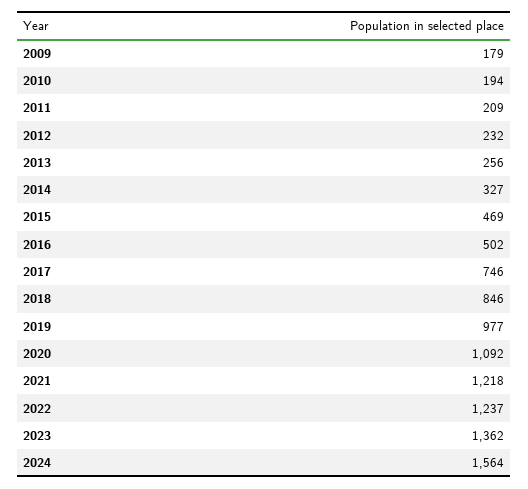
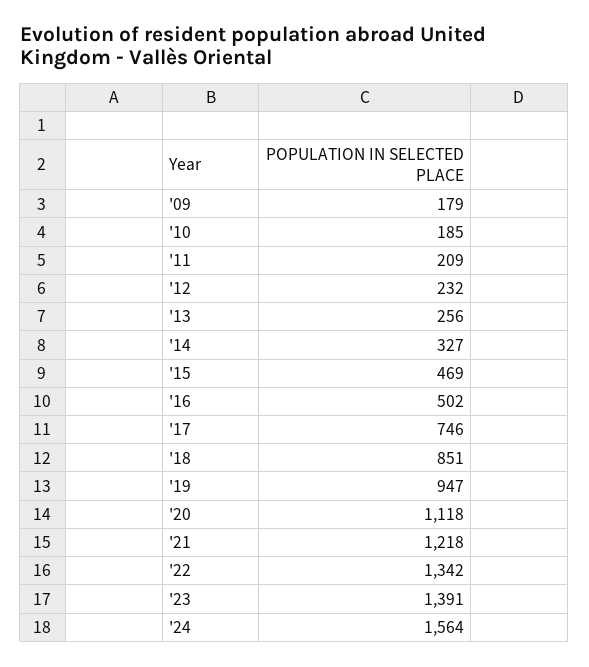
  {
    "2009": 179,
-   "2010": 194,
+   "2010": 185,
    "2011": 209,
    "2012": 232,
    "2013": 256,
    "2014": 327,
    "2015": 469,
    "2016": 502,
    "2017": 746,
-   "2018": 846,
+   "2018": 851,
-   "2019": 977,
+   "2019": 947,
-   "2020": 1092,
+   "2020": 1118,
    "2021": 1218,
-   "2022": 1237,
+   "2022": 1342,
-   "2023": 1362,
+   "2023": 1391,
    "2024": 1564
  }

